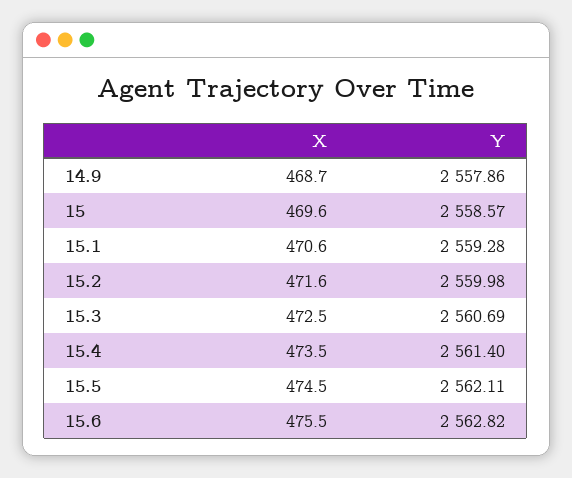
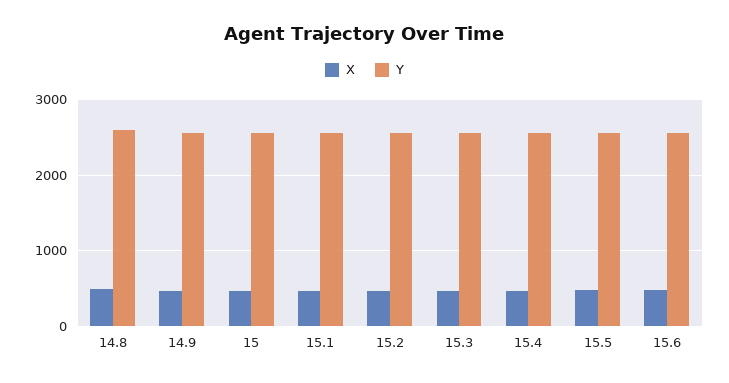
  {
    "X": {
      "14.9": 468.7,
      "15": 469.6,
      "15.1": 470.6,
      "15.2": 471.6,
      "15.3": 472.5,
      "15.4": 473.5,
      "15.5": 474.5,
-     "15.6": 475.5
+     "15.6": 475.5,
+     "14.8": 500
    },
    "Y": {
      "14.9": 2557.86,
      "15": 2558.57,
      "15.1": 2559.28,
      "15.2": 2559.98,
      "15.3": 2560.69,
      "15.4": 2561.4,
      "15.5": 2562.11,
-     "15.6": 2562.82
+     "15.6": 2562.82,
+     "14.8": 2600
    }
  }

